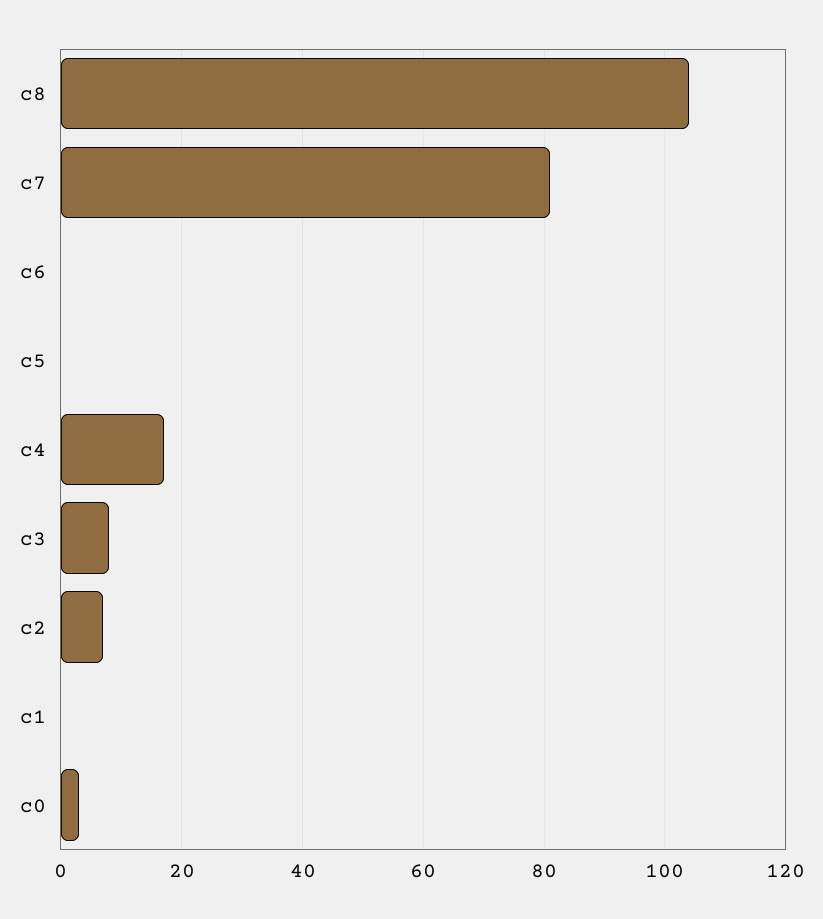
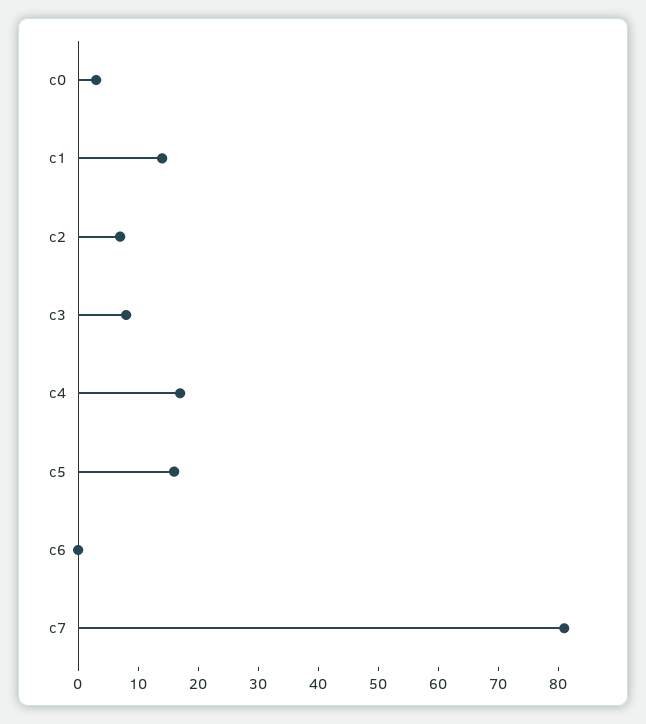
  {
-   "c8": 105,
    "c7": 80,
    "c6": 0,
-   "c5": 0,
+   "c5": 15,
    "c4": 15,
    "c3": 10,
    "c2": 5,
-   "c1": 0,
+   "c1": 15,
    "c0": 5
  }

